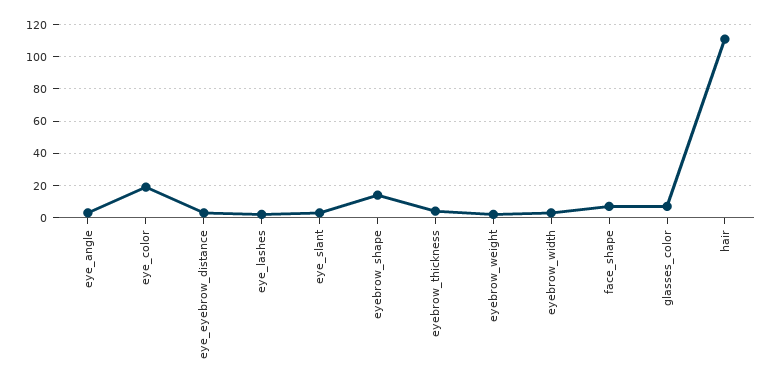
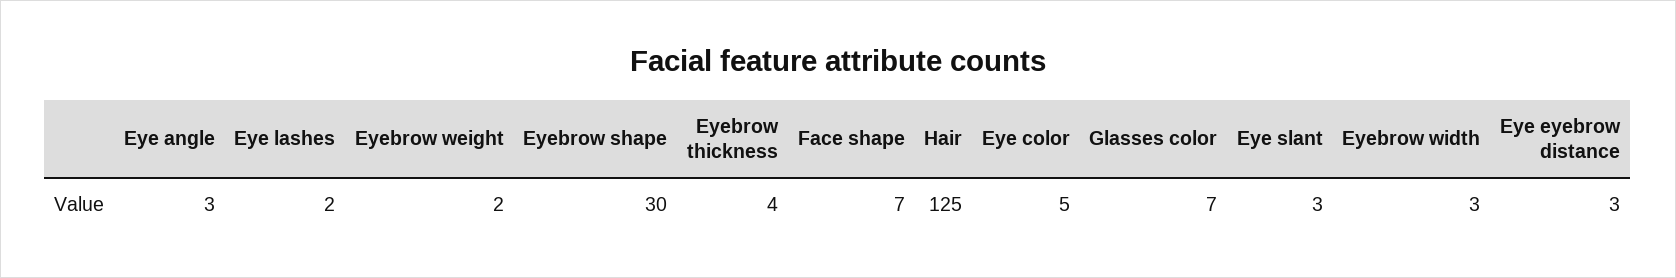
  {
    "eye_angle": 3,
-   "eye_color": 20,
+   "eye_color": 5,
    "eye_eyebrow_distance": 3,
    "eye_lashes": 2,
    "eye_slant": 3,
-   "eyebrow_shape": 15,
+   "eyebrow_shape": 30,
    "eyebrow_thickness": 4,
    "eyebrow_weight": 2,
    "eyebrow_width": 3,
    "face_shape": 7,
    "glasses_color": 7,
-   "hair": 110
+   "hair": 125
  }

